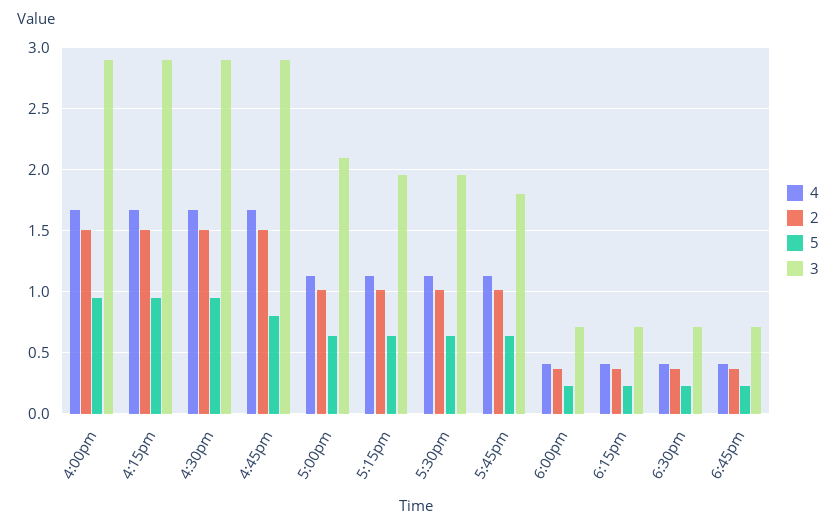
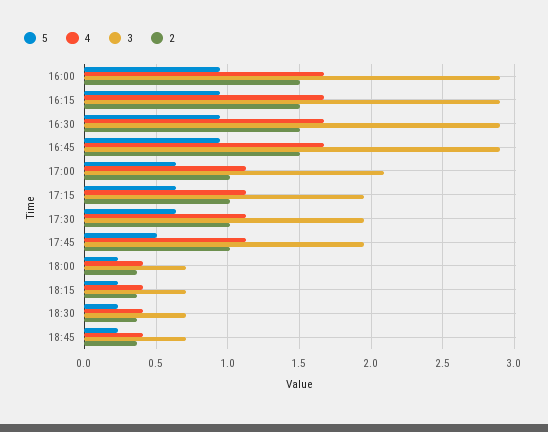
  {
    "4": {
      "4:00pm": 1.65,
      "4:15pm": 1.65,
      "4:30pm": 1.65,
      "4:45pm": 1.65,
      "5:00pm": 1.15,
      "5:15pm": 1.15,
      "5:30pm": 1.15,
      "5:45pm": 1.15,
      "6:00pm": 0.4,
      "6:15pm": 0.4,
      "6:30pm": 0.4,
      "6:45pm": 0.4
    },
    "2": {
      "4:00pm": 1.5,
      "4:15pm": 1.5,
      "4:30pm": 1.5,
      "4:45pm": 1.5,
      "5:00pm": 1,
      "5:15pm": 1,
      "5:30pm": 1,
      "5:45pm": 1,
      "6:00pm": 0.35,
      "6:15pm": 0.35,
      "6:30pm": 0.35,
      "6:45pm": 0.35
    },
    "5": {
      "4:00pm": 0.95,
      "4:15pm": 0.95,
      "4:30pm": 0.95,
-     "4:45pm": 0.8,
+     "4:45pm": 0.95,
      "5:00pm": 0.65,
      "5:15pm": 0.65,
      "5:30pm": 0.65,
-     "5:45pm": 0.65,
+     "5:45pm": 0.5,
      "6:00pm": 0.25,
      "6:15pm": 0.25,
      "6:30pm": 0.25,
      "6:45pm": 0.25
    },
    "3": {
      "4:00pm": 2.9,
      "4:15pm": 2.9,
      "4:30pm": 2.9,
      "4:45pm": 2.9,
      "5:00pm": 2.1,
      "5:15pm": 1.95,
      "5:30pm": 1.95,
-     "5:45pm": 1.8,
+     "5:45pm": 1.95,
      "6:00pm": 0.7,
      "6:15pm": 0.7,
      "6:30pm": 0.7,
      "6:45pm": 0.7
    }
  }

